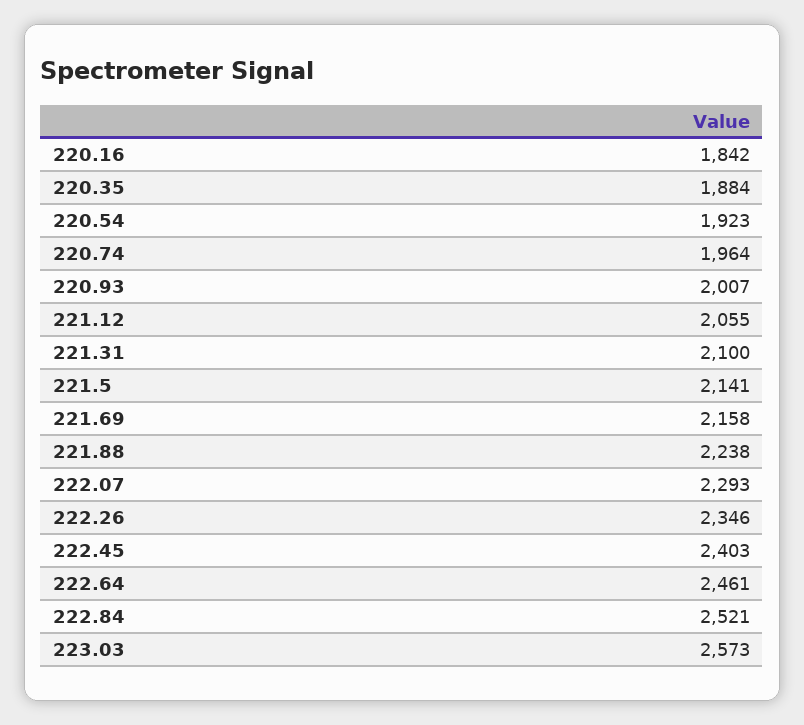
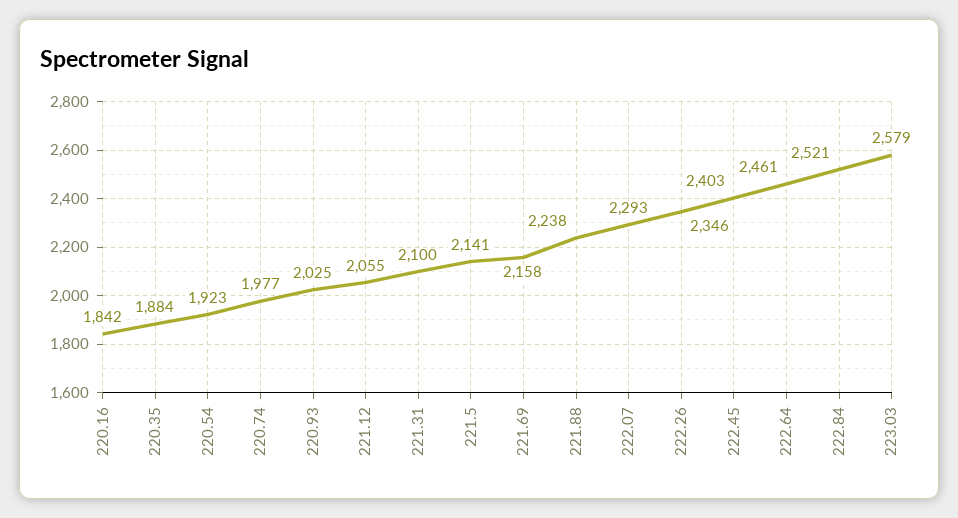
  {
    "220.16": 1842,
    "220.35": 1884,
    "220.54": 1923,
-   "220.74": 1964,
+   "220.74": 1977,
-   "220.93": 2007,
+   "220.93": 2025,
    "221.12": 2055,
    "221.31": 2100,
    "221.5": 2141,
    "221.69": 2158,
    "221.88": 2238,
    "222.07": 2293,
    "222.26": 2346,
    "222.45": 2403,
    "222.64": 2461,
    "222.84": 2521,
-   "223.03": 2573
+   "223.03": 2579
  }

